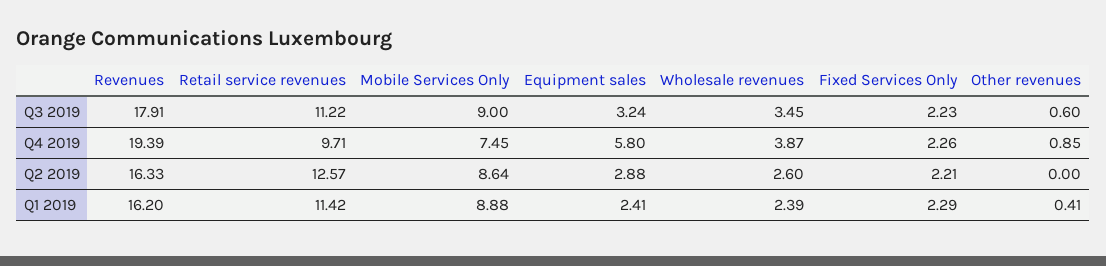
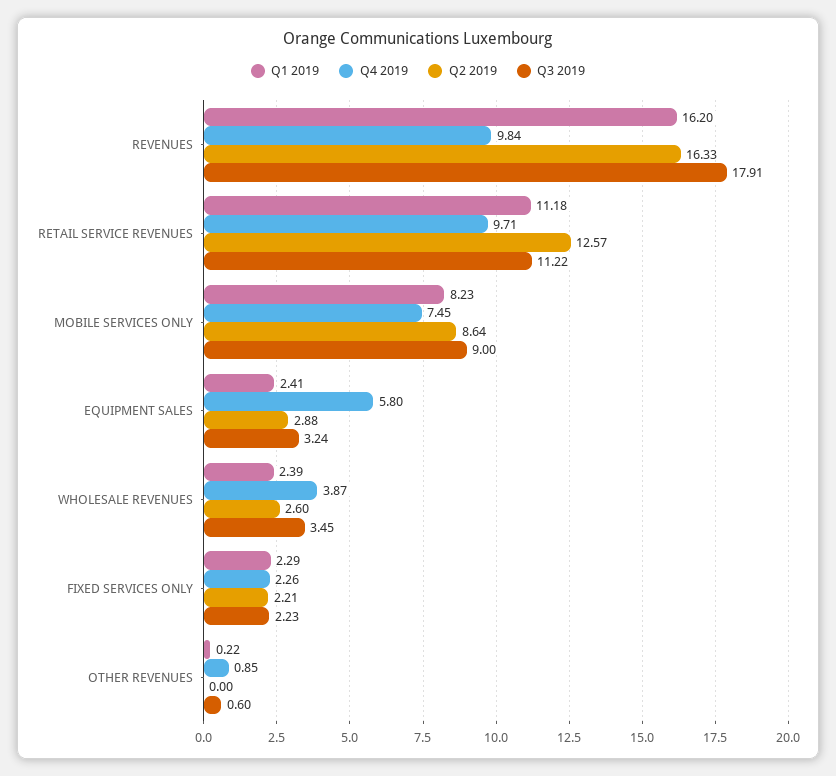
  {
    "Q3 2019": {
      "Revenues": 17.91,
      "Retail service revenues": 11.22,
      "Mobile Services Only": 9,
      "Equipment sales": 3.24,
      "Wholesale revenues": 3.45,
      "Fixed Services Only": 2.23,
      "Other revenues": 0.6
    },
    "Q4 2019": {
-     "Revenues": 19.39,
+     "Revenues": 9.84,
      "Retail service revenues": 9.71,
      "Mobile Services Only": 7.45,
      "Equipment sales": 5.8,
      "Wholesale revenues": 3.87,
      "Fixed Services Only": 2.26,
      "Other revenues": 0.85
    },
    "Q2 2019": {
      "Revenues": 16.33,
      "Retail service revenues": 12.57,
      "Mobile Services Only": 8.64,
      "Equipment sales": 2.88,
      "Wholesale revenues": 2.6,
      "Fixed Services Only": 2.21,
      "Other revenues": 0
    },
    "Q1 2019": {
      "Revenues": 16.2,
-     "Retail service revenues": 11.42,
+     "Retail service revenues": 11.18,
-     "Mobile Services Only": 8.88,
+     "Mobile Services Only": 8.23,
      "Equipment sales": 2.41,
      "Wholesale revenues": 2.39,
      "Fixed Services Only": 2.29,
-     "Other revenues": 0.41
+     "Other revenues": 0.22
    }
  }

